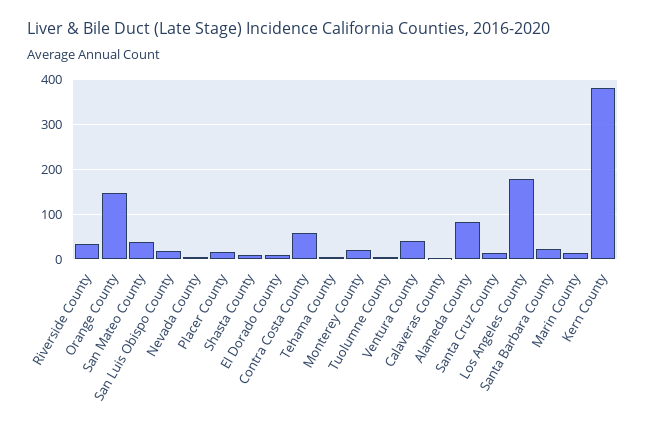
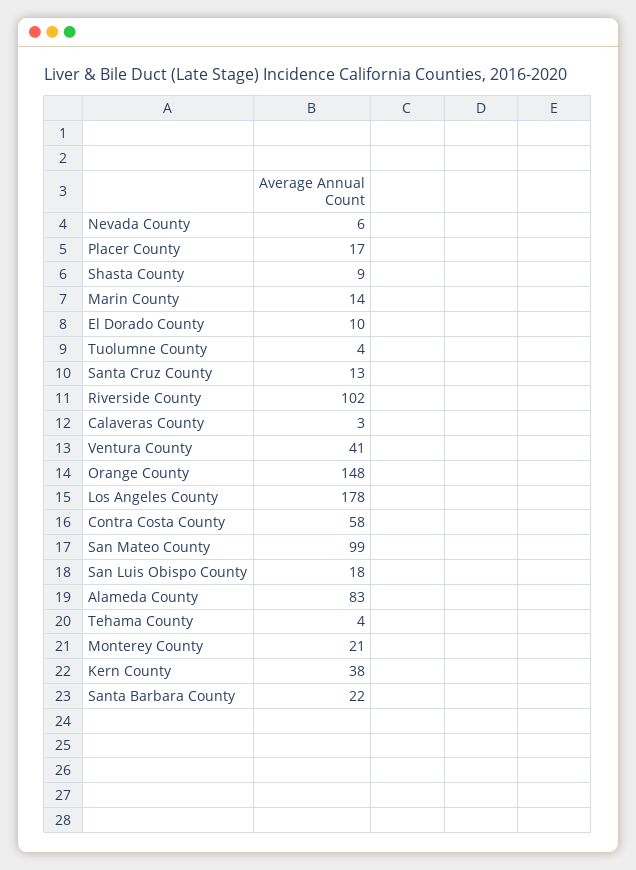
  {
-   "Riverside County": 40,
+   "Riverside County": 102,
    "Orange County": 148,
-   "San Mateo County": 40,
+   "San Mateo County": 99,
    "San Luis Obispo County": 18,
    "Nevada County": 6,
    "Placer County": 17,
    "Shasta County": 9,
    "El Dorado County": 10,
    "Contra Costa County": 58,
    "Tehama County": 4,
    "Monterey County": 21,
    "Tuolumne County": 4,
    "Ventura County": 41,
    "Calaveras County": 3,
    "Alameda County": 83,
    "Santa Cruz County": 13,
    "Los Angeles County": 178,
    "Santa Barbara County": 22,
    "Marin County": 14,
-   "Kern County": 380
+   "Kern County": 38
  }

